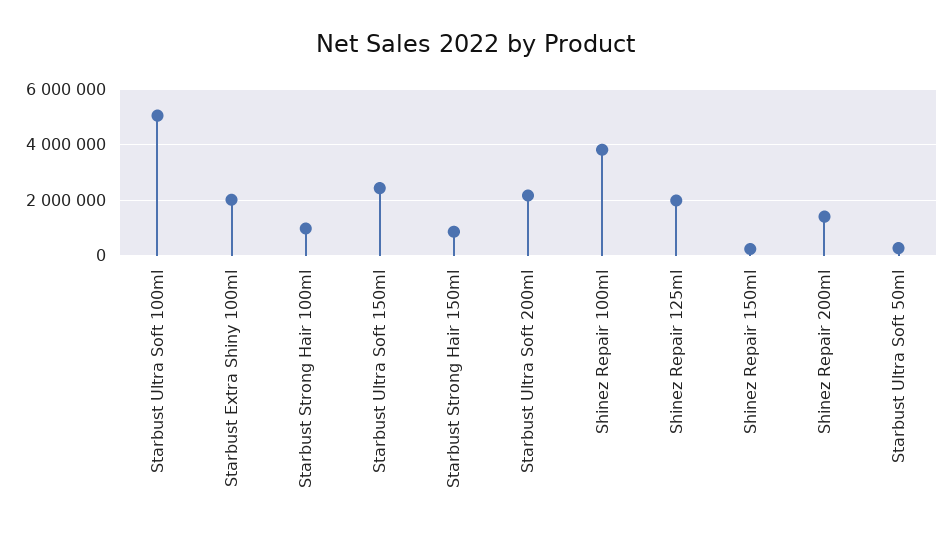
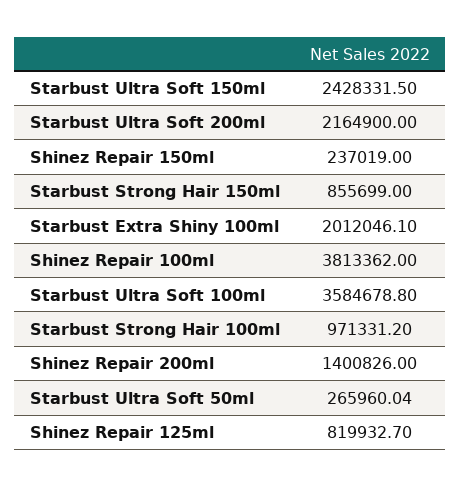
  {
-   "Starbust Ultra Soft 100ml": 5000000,
+   "Starbust Ultra Soft 100ml": 3584678.8,
    "Starbust Extra Shiny 100ml": 2012046.1,
    "Starbust Strong Hair 100ml": 971331.2,
    "Starbust Ultra Soft 150ml": 2428331.5,
    "Starbust Strong Hair 150ml": 855699,
    "Starbust Ultra Soft 200ml": 2164900,
    "Shinez Repair 100ml": 3813362,
-   "Shinez Repair 125ml": 2000000,
+   "Shinez Repair 125ml": 819932.7,
    "Shinez Repair 150ml": 237019,
    "Shinez Repair 200ml": 1400826,
    "Starbust Ultra Soft 50ml": 265960.04
  }

